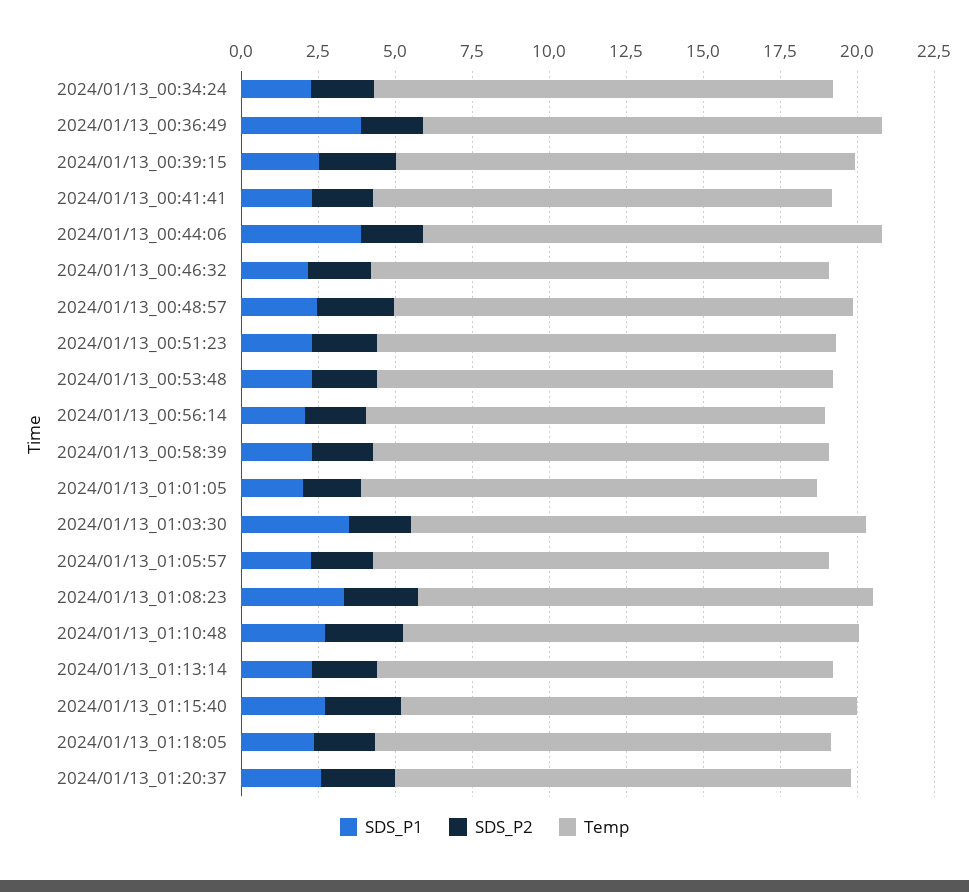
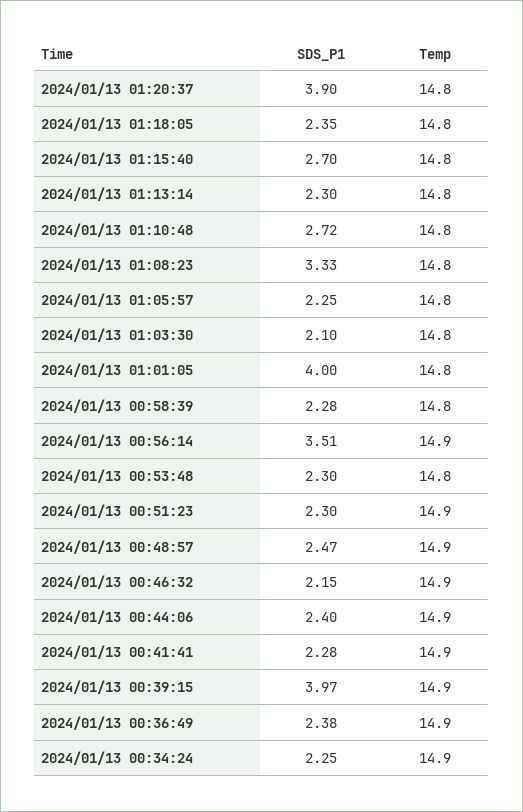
  {
    "SDS_P1": {
      "2024/01/13_00:34:24": 2.25,
-     "2024/01/13_00:36:49": 4,
+     "2024/01/13_00:36:49": 2.38,
-     "2024/01/13_00:39:15": 2.5,
+     "2024/01/13_00:39:15": 3.97,
      "2024/01/13_00:41:41": 2.28,
-     "2024/01/13_00:44:06": 4,
+     "2024/01/13_00:44:06": 2.4,
      "2024/01/13_00:46:32": 2.15,
      "2024/01/13_00:48:57": 2.47,
      "2024/01/13_00:51:23": 2.3,
      "2024/01/13_00:53:48": 2.3,
-     "2024/01/13_00:56:14": 2,
+     "2024/01/13_00:56:14": 3.51,
      "2024/01/13_00:58:39": 2.28,
-     "2024/01/13_01:01:05": 2,
+     "2024/01/13_01:01:05": 4,
-     "2024/01/13_01:03:30": 3.5,
+     "2024/01/13_01:03:30": 2.1,
      "2024/01/13_01:05:57": 2.25,
      "2024/01/13_01:08:23": 3.33,
      "2024/01/13_01:10:48": 2.72,
      "2024/01/13_01:13:14": 2.3,
      "2024/01/13_01:15:40": 2.7,
      "2024/01/13_01:18:05": 2.35,
-     "2024/01/13_01:20:37": 2.5
+     "2024/01/13_01:20:37": 3.9
    },
-   "SDS_P2": {
-     "2024/01/13_00:34:24": 2,
-     "2024/01/13_00:36:49": 2,
-     "2024/01/13_00:39:15": 2.5,
-     "2024/01/13_00:41:41": 2,
-     "2024/01/13_00:44:06": 2,
-     "2024/01/13_00:46:32": 2,
-     "2024/01/13_00:48:57": 2.5,
-     "2024/01/13_00:51:23": 2,
-     "2024/01/13_00:53:48": 2,
-     "2024/01/13_00:56:14": 2,
-     "2024/01/13_00:58:39": 2,
-     "2024/01/13_01:01:05": 2,
-     "2024/01/13_01:03:30": 2,
-     "2024/01/13_01:05:57": 2,
-     "2024/01/13_01:08:23": 2.5,
-     "2024/01/13_01:10:48": 2.5,
-     "2024/01/13_01:13:14": 2,
-     "2024/01/13_01:15:40": 2.5,
-     "2024/01/13_01:18:05": 2,
-     "2024/01/13_01:20:37": 2.5
-   },
    "Temp": {
      "2024/01/13_00:34:24": 14.9,
      "2024/01/13_00:36:49": 14.9,
      "2024/01/13_00:39:15": 14.9,
      "2024/01/13_00:41:41": 14.9,
      "2024/01/13_00:44:06": 14.9,
      "2024/01/13_00:46:32": 14.9,
      "2024/01/13_00:48:57": 14.9,
      "2024/01/13_00:51:23": 14.9,
      "2024/01/13_00:53:48": 14.8,
      "2024/01/13_00:56:14": 14.9,
      "2024/01/13_00:58:39": 14.8,
      "2024/01/13_01:01:05": 14.8,
      "2024/01/13_01:03:30": 14.8,
      "2024/01/13_01:05:57": 14.8,
      "2024/01/13_01:08:23": 14.8,
      "2024/01/13_01:10:48": 14.8,
      "2024/01/13_01:13:14": 14.8,
      "2024/01/13_01:15:40": 14.8,
      "2024/01/13_01:18:05": 14.8,
      "2024/01/13_01:20:37": 14.8
    }
  }

